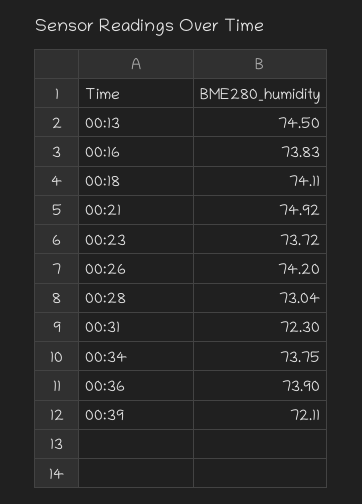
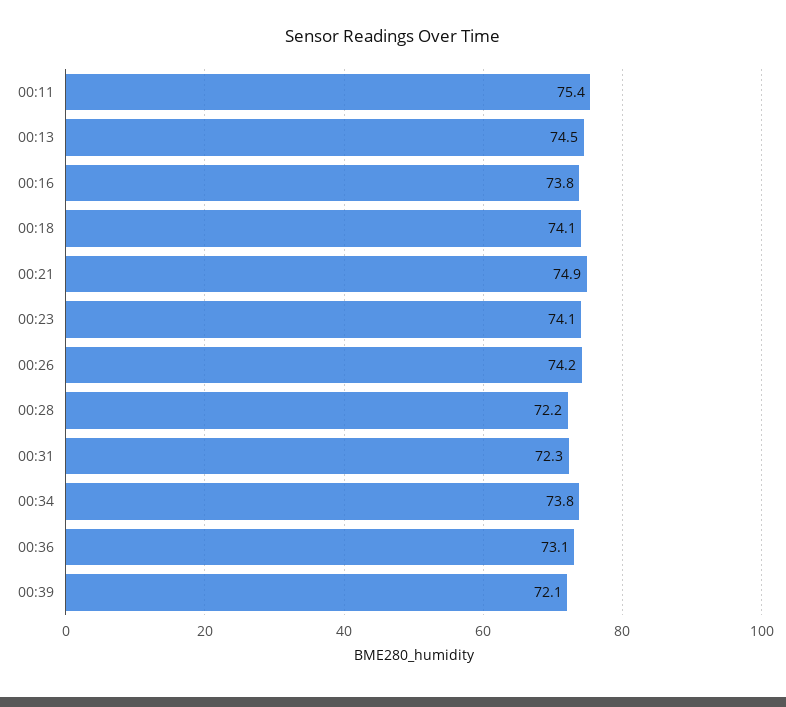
  {
    "00:13": 74.5,
    "00:16": 73.83,
    "00:18": 74.11,
    "00:21": 74.92,
-   "00:23": 73.72,
+   "00:23": 74.1,
    "00:26": 74.2,
-   "00:28": 73.04,
+   "00:28": 72.2,
    "00:31": 72.3,
    "00:34": 73.75,
-   "00:36": 73.9,
+   "00:36": 73.1,
-   "00:39": 72.11
+   "00:39": 72.11,
+   "00:11": 75.4
  }

